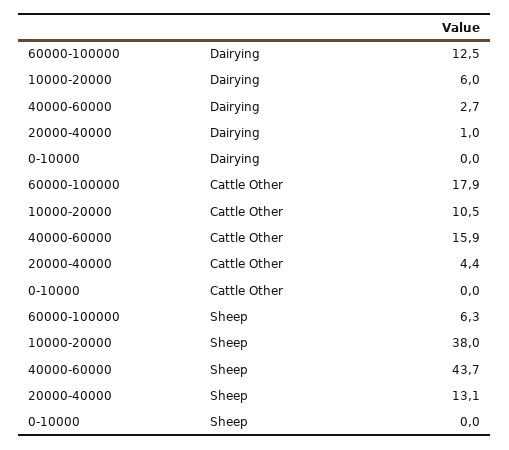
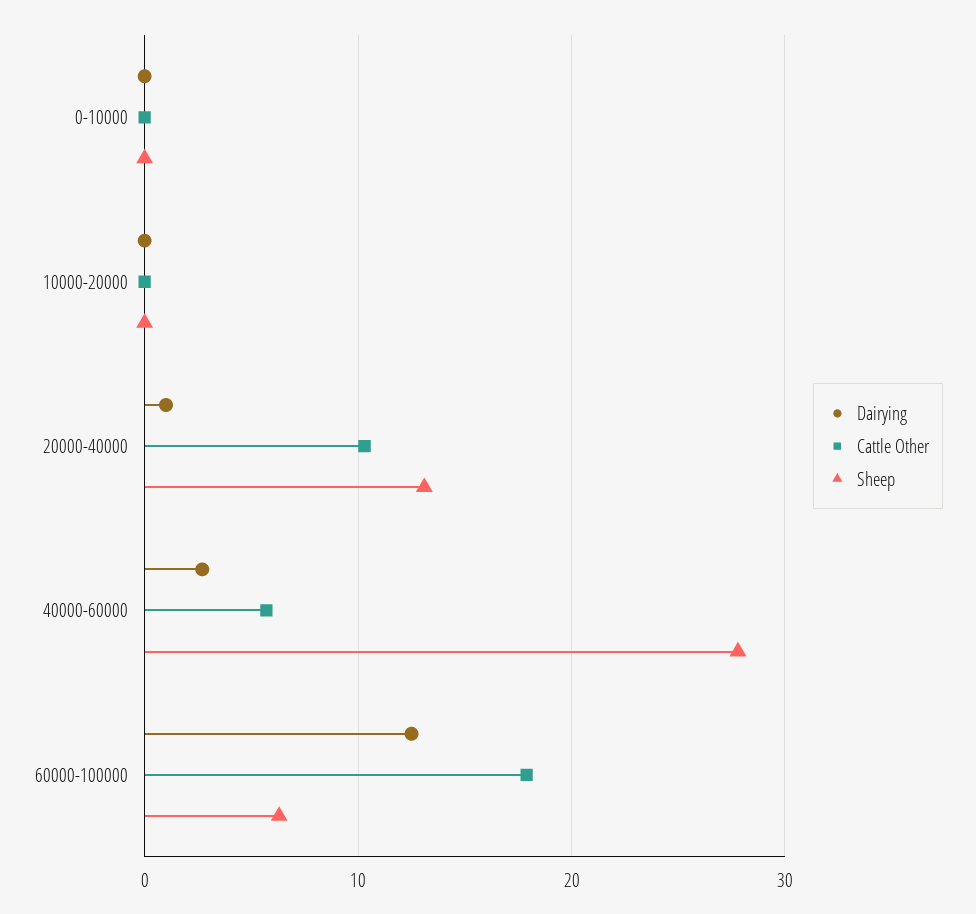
  {
    "Dairying": {
      "60000-100000": 12.5,
-     "10000-20000": 6,
+     "10000-20000": 0,
      "40000-60000": 2.7,
      "20000-40000": 1,
      "0-10000": 0
    },
    "Cattle Other": {
      "60000-100000": 17.9,
-     "10000-20000": 10.5,
+     "10000-20000": 0,
-     "40000-60000": 15.9,
+     "40000-60000": 6,
-     "20000-40000": 4.4,
+     "20000-40000": 10,
      "0-10000": 0
    },
    "Sheep": {
      "60000-100000": 6.3,
-     "10000-20000": 38,
+     "10000-20000": 0,
-     "40000-60000": 43.7,
+     "40000-60000": 28,
      "20000-40000": 13.1,
      "0-10000": 0
    }
  }

